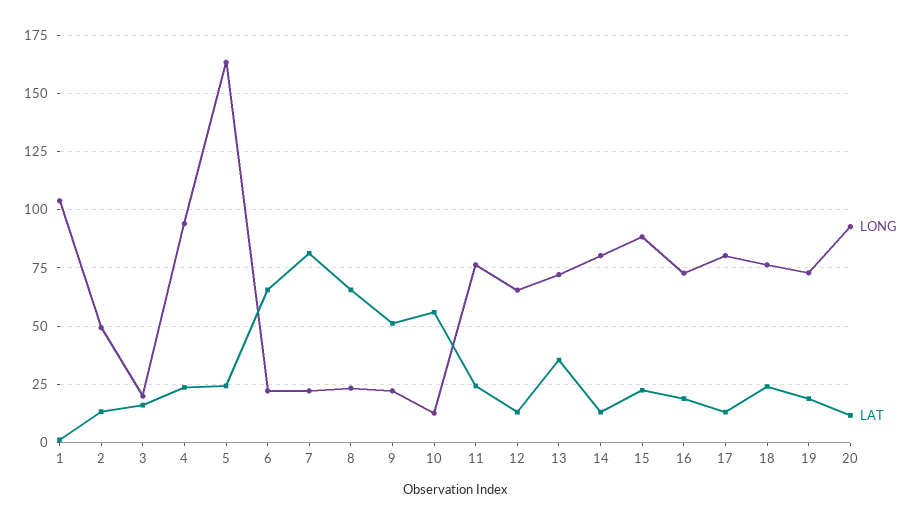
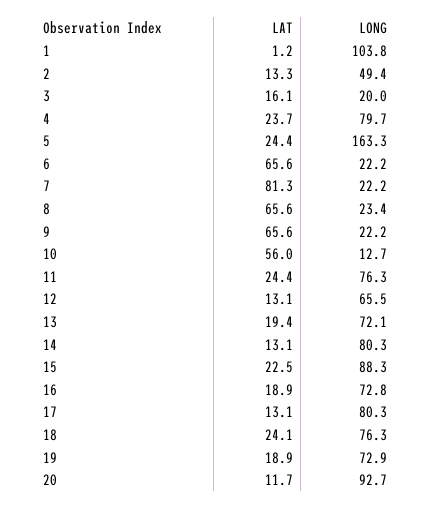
  {
    "LONG": {
      "1": 103.8,
      "2": 49.4,
      "3": 20,
-     "4": 95,
+     "4": 79.7,
      "5": 163.3,
      "6": 22.2,
      "7": 22.2,
      "8": 23.4,
      "9": 22.2,
      "10": 12.7,
      "11": 76.3,
      "12": 65.5,
      "13": 72.1,
      "14": 80.3,
      "15": 88.3,
      "16": 72.8,
      "17": 80.3,
      "18": 76.3,
      "19": 72.9,
      "20": 92.7
    },
    "LAT": {
      "1": 1.2,
      "2": 13.3,
      "3": 16.1,
      "4": 23.7,
      "5": 24.4,
      "6": 65.6,
      "7": 81.3,
      "8": 65.6,
-     "9": 50,
+     "9": 65.6,
      "10": 56,
      "11": 24.4,
      "12": 13.1,
-     "13": 35,
+     "13": 19.4,
      "14": 13.1,
      "15": 22.5,
      "16": 18.9,
      "17": 13.1,
      "18": 24.1,
      "19": 18.9,
      "20": 11.7
    }
  }

